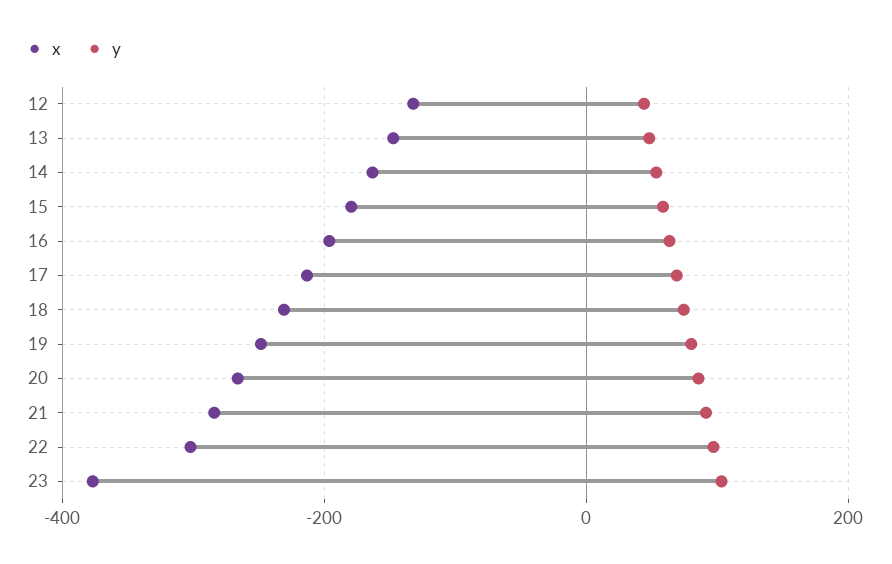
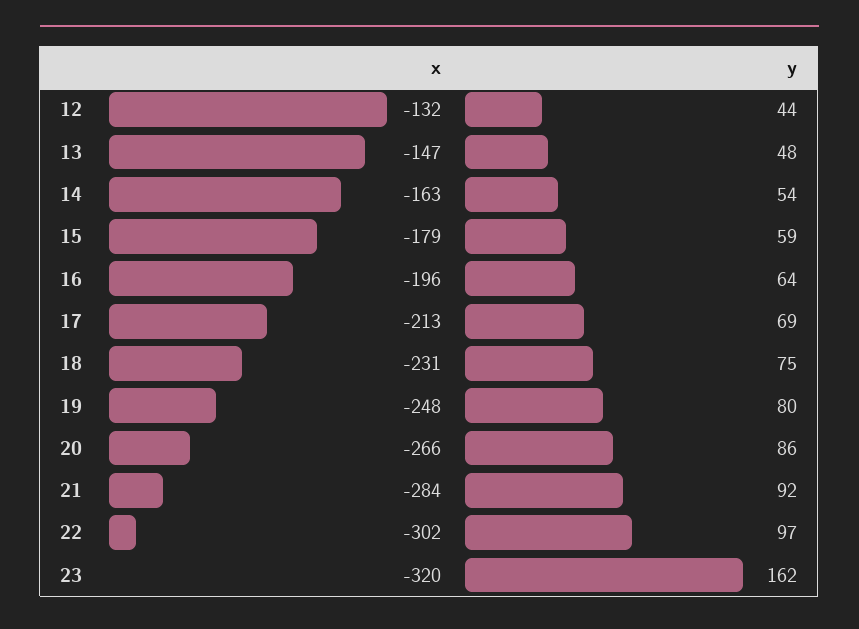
  {
    "x": {
      "12": -132,
      "13": -147,
      "14": -163,
      "15": -179,
      "16": -196,
      "17": -213,
      "18": -231,
      "19": -248,
      "20": -266,
      "21": -284,
      "22": -302,
-     "23": -380
+     "23": -320
    },
    "y": {
      "12": 44,
      "13": 48,
      "14": 54,
      "15": 59,
      "16": 64,
      "17": 69,
      "18": 75,
      "19": 80,
      "20": 86,
      "21": 92,
      "22": 97,
-     "23": 100
+     "23": 162
    }
  }

